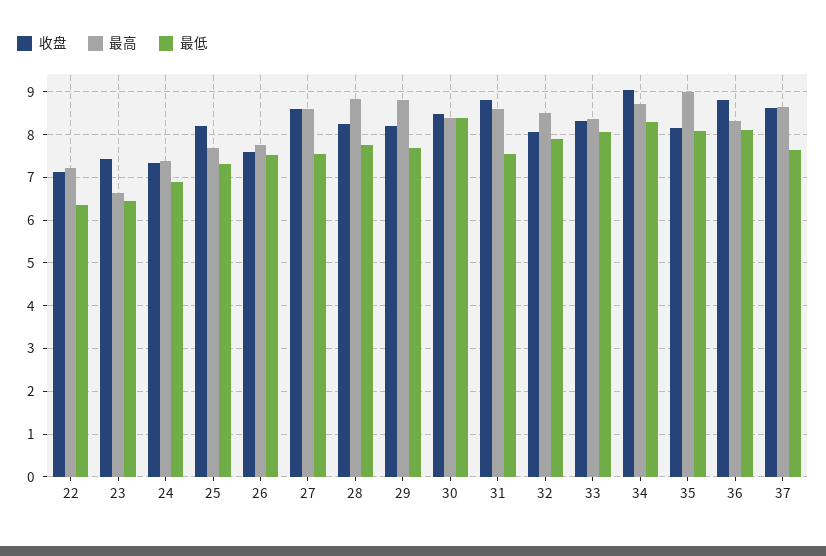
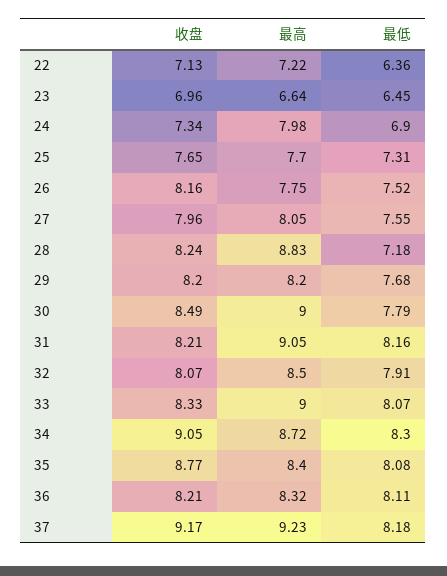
  {
    "收盘": {
      "22": 7.13,
-     "23": 7.4,
+     "23": 6.96,
      "24": 7.34,
-     "25": 8.2,
+     "25": 7.65,
-     "26": 7.6,
+     "26": 8.16,
-     "27": 8.6,
+     "27": 7.96,
      "28": 8.24,
      "29": 8.2,
      "30": 8.49,
-     "31": 8.8,
+     "31": 8.21,
      "32": 8.07,
      "33": 8.33,
      "34": 9.05,
-     "35": 8.2,
+     "35": 8.77,
-     "36": 8.8,
+     "36": 8.21,
-     "37": 8.6
+     "37": 9.17
    },
    "最高": {
      "22": 7.22,
      "23": 6.64,
-     "24": 7.4,
+     "24": 7.98,
      "25": 7.7,
      "26": 7.75,
-     "27": 8.6,
+     "27": 8.05,
      "28": 8.83,
-     "29": 8.8,
+     "29": 8.2,
-     "30": 8.4,
+     "30": 9,
-     "31": 8.6,
+     "31": 9.05,
      "32": 8.5,
-     "33": 8.4,
+     "33": 9,
      "34": 8.72,
-     "35": 9,
+     "35": 8.4,
      "36": 8.32,
-     "37": 8.6
+     "37": 9.23
    },
    "最低": {
      "22": 6.36,
      "23": 6.45,
      "24": 6.9,
      "25": 7.31,
      "26": 7.52,
      "27": 7.55,
-     "28": 7.8,
+     "28": 7.18,
      "29": 7.68,
-     "30": 8.4,
+     "30": 7.79,
-     "31": 7.6,
+     "31": 8.16,
      "32": 7.91,
      "33": 8.07,
      "34": 8.3,
      "35": 8.08,
      "36": 8.11,
-     "37": 7.6
+     "37": 8.18
    }
  }

